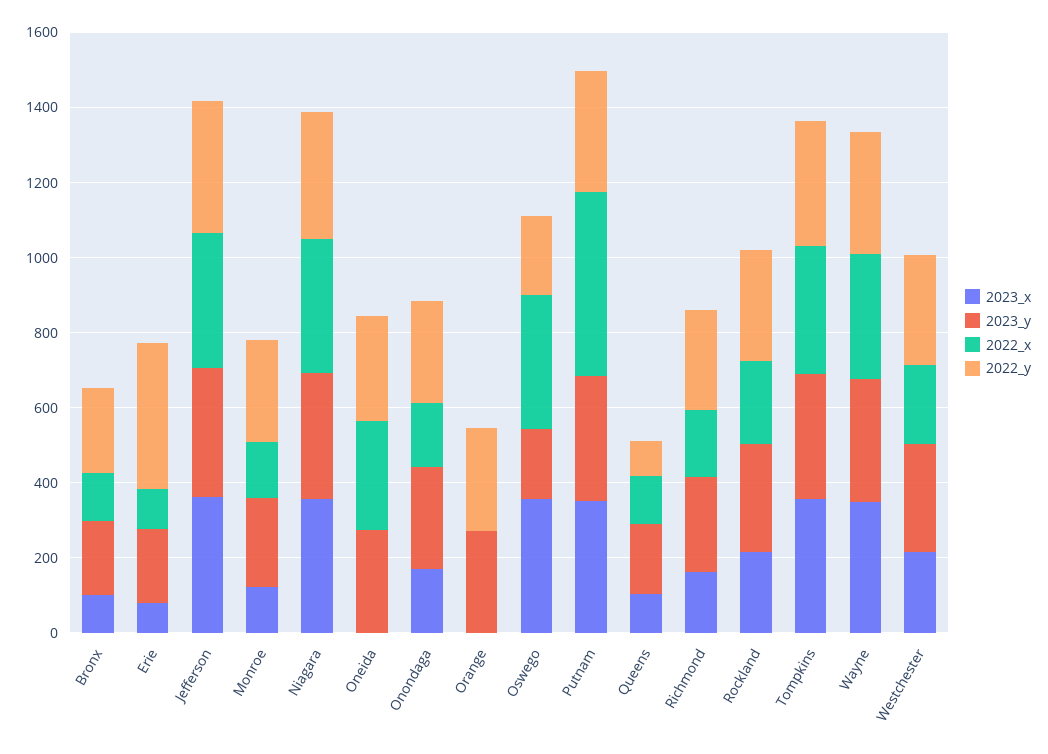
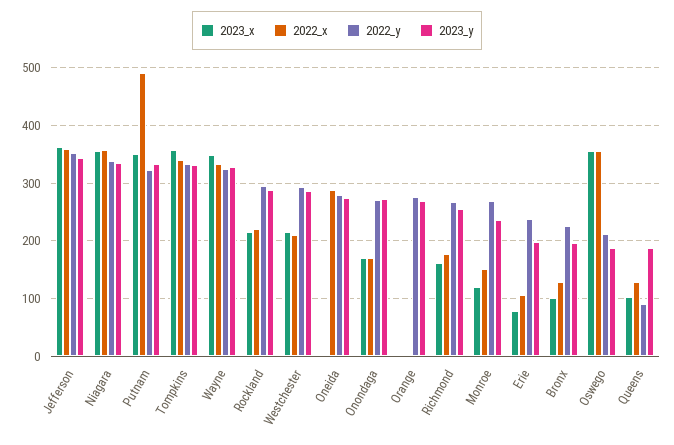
  {
    "2023_x": {
      "Bronx": 100,
      "Erie": 80,
      "Jefferson": 360,
      "Monroe": 120,
      "Niagara": 360,
      "Oneida": 0,
      "Onondaga": 180,
      "Orange": 0,
      "Oswego": 360,
      "Putnam": 360,
      "Queens": 100,
      "Richmond": 160,
      "Rockland": 220,
      "Tompkins": 360,
      "Wayne": 340,
      "Westchester": 220
    },
    "2023_y": {
      "Bronx": 200,
      "Erie": 200,
      "Jefferson": 340,
      "Monroe": 240,
      "Niagara": 340,
      "Oneida": 280,
      "Onondaga": 280,
      "Orange": 280,
      "Oswego": 180,
      "Putnam": 340,
      "Queens": 180,
      "Richmond": 260,
      "Rockland": 280,
      "Tompkins": 340,
      "Wayne": 320,
      "Westchester": 280
    },
    "2022_x": {
      "Bronx": 120,
      "Erie": 100,
      "Jefferson": 360,
      "Monroe": 160,
      "Niagara": 360,
      "Oneida": 280,
      "Onondaga": 180,
      "Orange": 0,
      "Oswego": 360,
      "Putnam": 500,
      "Queens": 120,
      "Richmond": 180,
      "Rockland": 220,
      "Tompkins": 340,
      "Wayne": 340,
      "Westchester": 220
    },
    "2022_y": {
      "Bronx": 220,
-     "Erie": 400,
+     "Erie": 240,
      "Jefferson": 360,
      "Monroe": 280,
      "Niagara": 340,
      "Oneida": 280,
      "Onondaga": 280,
      "Orange": 280,
      "Oswego": 220,
      "Putnam": 320,
      "Queens": 100,
      "Richmond": 260,
      "Rockland": 300,
      "Tompkins": 340,
      "Wayne": 320,
      "Westchester": 300
    }
  }

